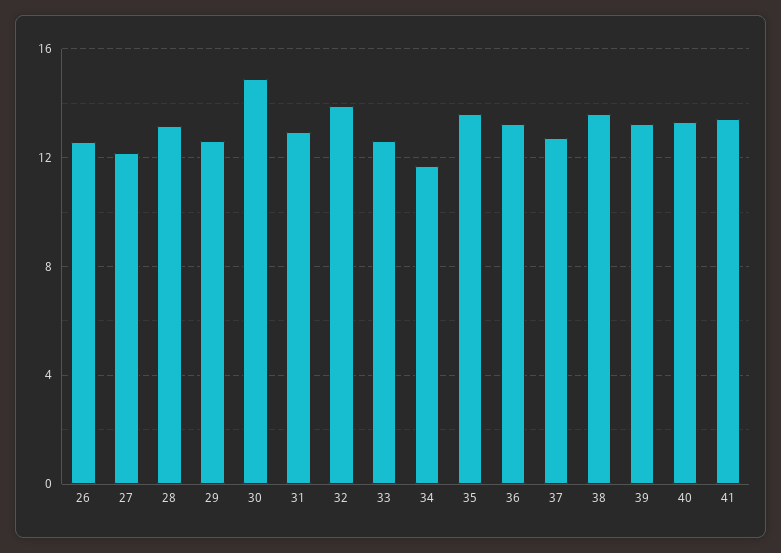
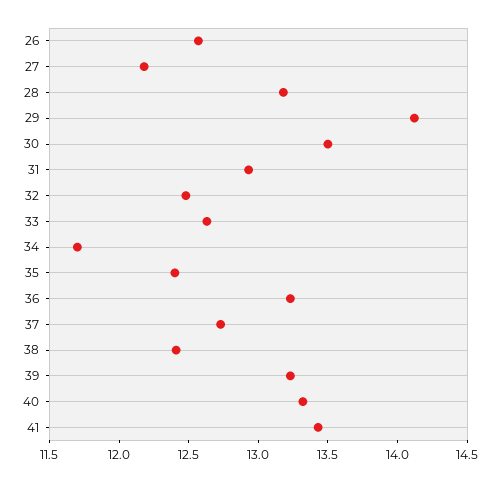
  {
    "26": 12.6,
    "27": 12.2,
    "28": 13.2,
-   "29": 12.5,
+   "29": 14.1,
-   "30": 15,
+   "30": 13.5,
    "31": 12.9,
-   "32": 14,
+   "32": 12.5,
    "33": 12.6,
    "34": 11.7,
-   "35": 13.5,
+   "35": 12.4,
    "36": 13.2,
    "37": 12.7,
-   "38": 13.5,
+   "38": 12.4,
    "39": 13.2,
    "40": 13.3,
    "41": 13.4
  }

